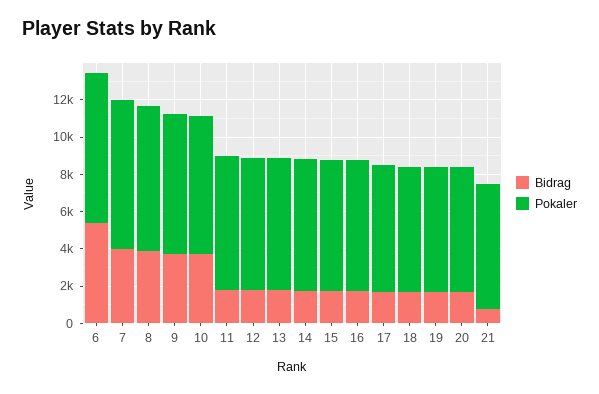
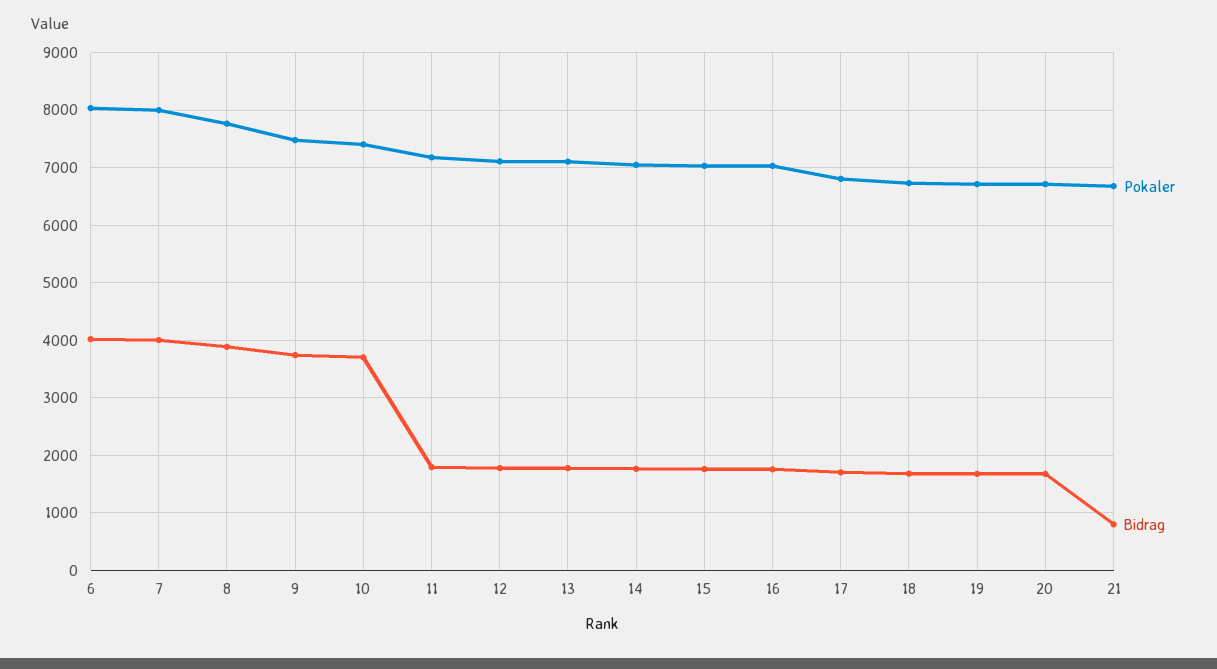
  {
    "Bidrag": {
-     "6": 5500,
+     "6": 4000,
      "7": 4000,
      "8": 3800,
      "9": 3800,
      "10": 3800,
      "11": 1800,
      "12": 1800,
      "13": 1800,
      "14": 1800,
      "15": 1800,
      "16": 1800,
      "17": 1800,
      "18": 1600,
      "19": 1600,
      "20": 1600,
      "21": 800
    },
    "Pokaler": {
      "6": 8000,
      "7": 8000,
      "8": 7800,
      "9": 7400,
      "10": 7400,
      "11": 7200,
      "12": 7200,
      "13": 7200,
      "14": 7000,
      "15": 7000,
      "16": 7000,
      "17": 6800,
      "18": 6800,
      "19": 6800,
      "20": 6800,
      "21": 6600
    }
  }

